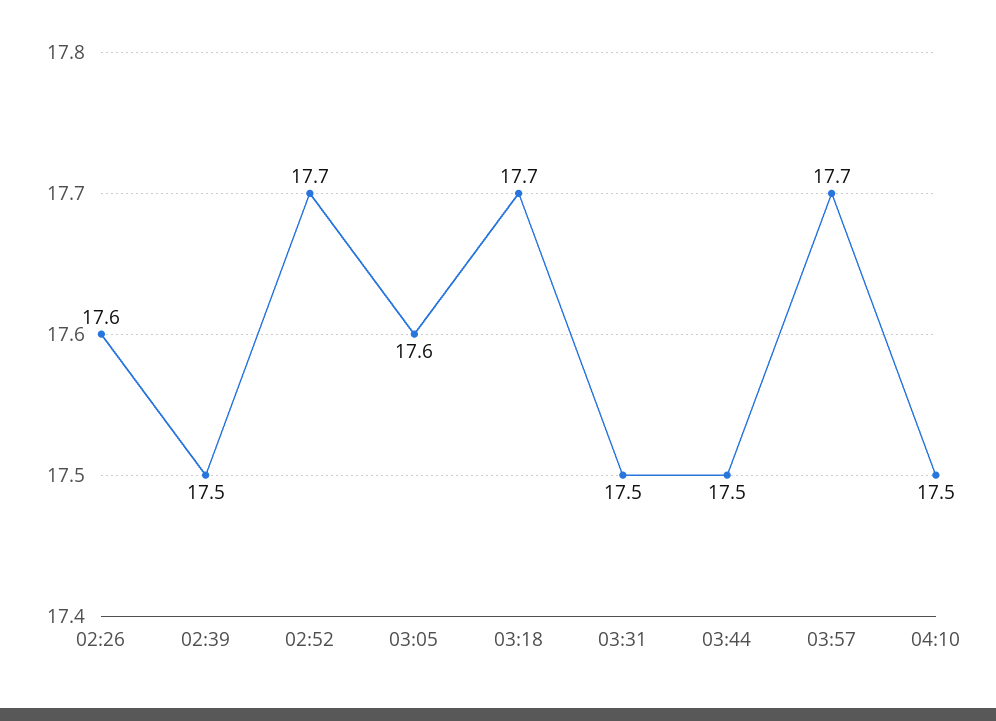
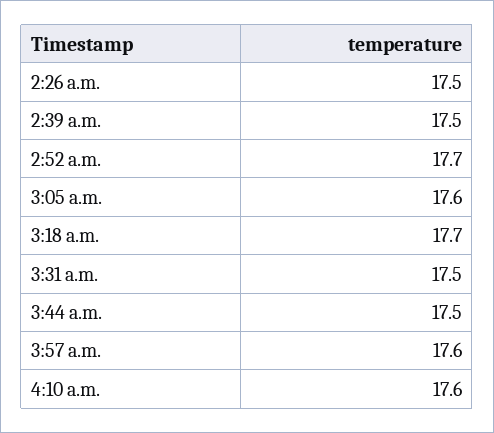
  {
-   "02:26": 17.6,
+   "02:26": 17.5,
    "02:39": 17.5,
    "02:52": 17.7,
    "03:05": 17.6,
    "03:18": 17.7,
    "03:31": 17.5,
    "03:44": 17.5,
-   "03:57": 17.7,
+   "03:57": 17.6,
-   "04:10": 17.5
+   "04:10": 17.6
  }

